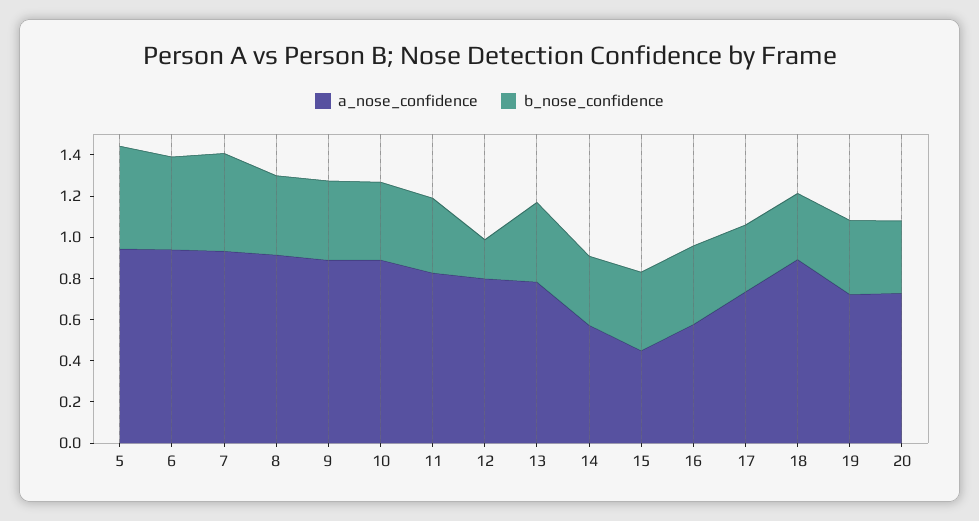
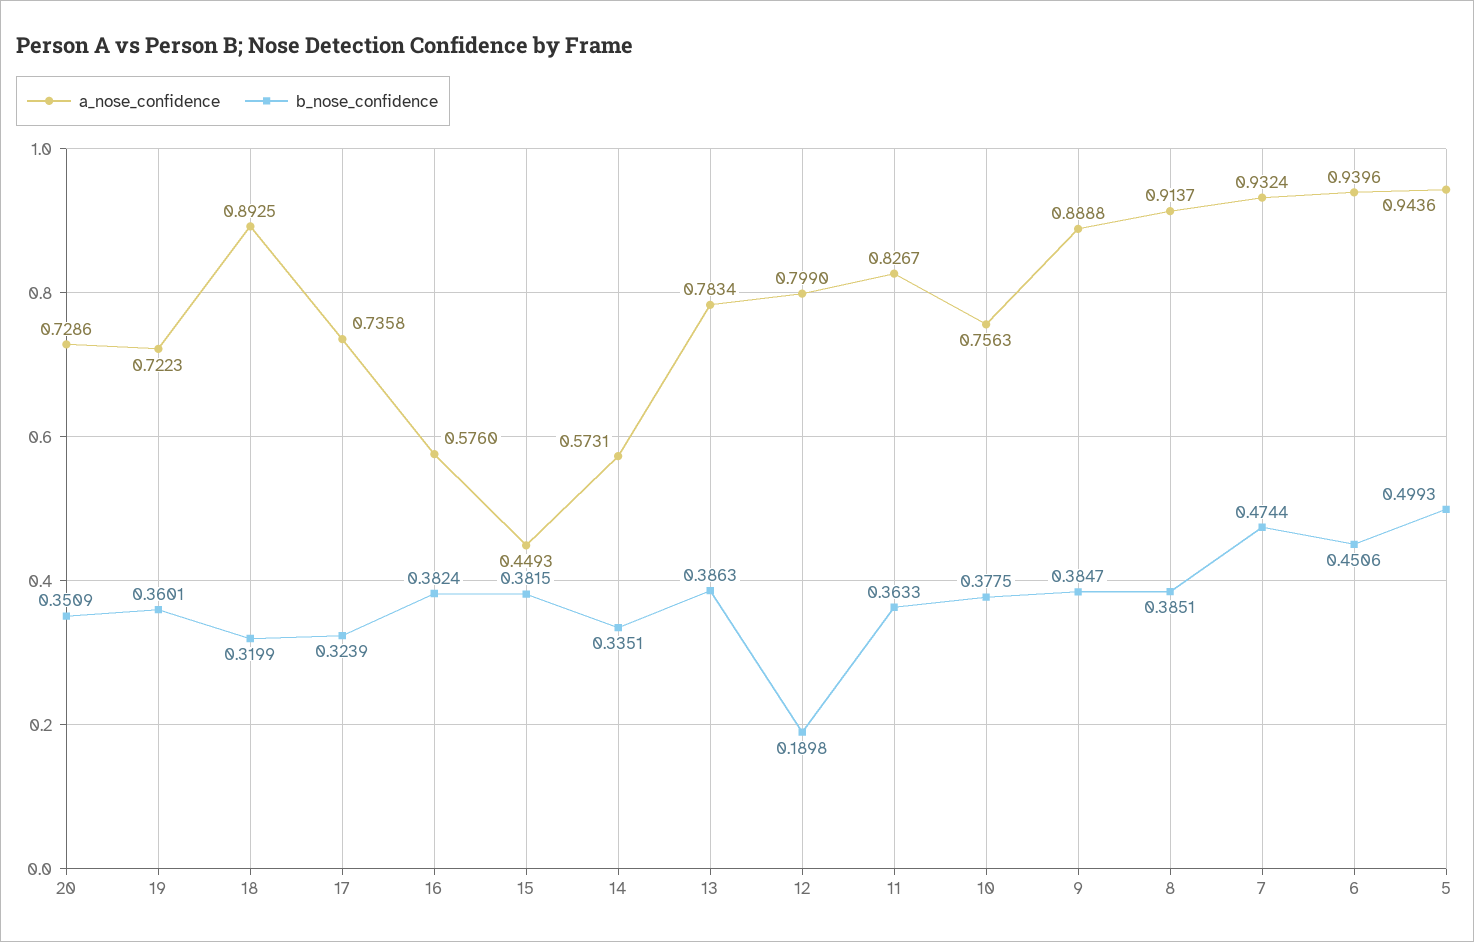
  {
    "a_nose_confidence": {
      "5": 0.9436,
      "6": 0.9396,
      "7": 0.9324,
      "8": 0.9137,
      "9": 0.8888,
-     "10": 0.9,
+     "10": 0.7563,
      "11": 0.8267,
      "12": 0.799,
      "13": 0.7834,
      "14": 0.5731,
      "15": 0.4493,
      "16": 0.576,
      "17": 0.7358,
      "18": 0.8925,
      "19": 0.7223,
      "20": 0.7286
    },
    "b_nose_confidence": {
      "5": 0.4993,
      "6": 0.4506,
      "7": 0.4744,
      "8": 0.3851,
      "9": 0.3847,
      "10": 0.3775,
      "11": 0.3633,
      "12": 0.1898,
      "13": 0.3863,
      "14": 0.3351,
      "15": 0.3815,
      "16": 0.3824,
      "17": 0.3239,
      "18": 0.3199,
      "19": 0.3601,
      "20": 0.3509
    }
  }

